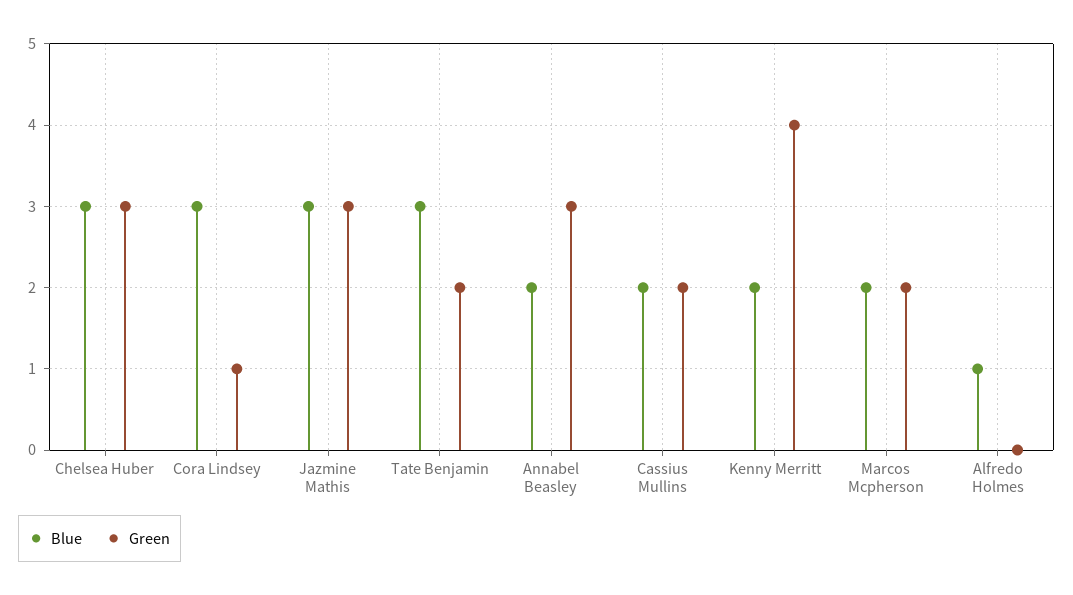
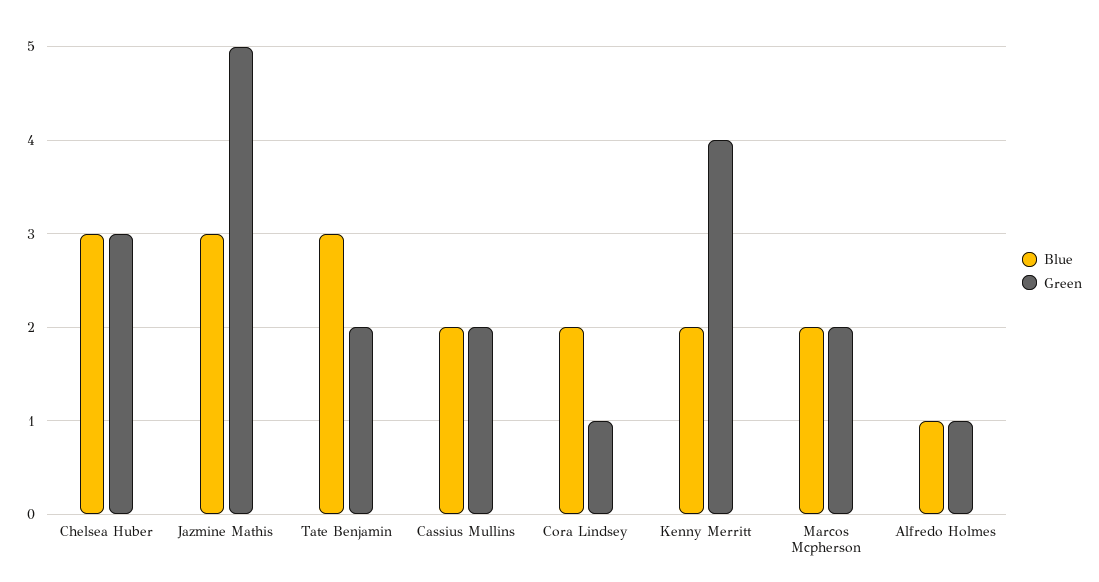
  {
    "Blue": {
      "Chelsea Huber": 3,
-     "Cora Lindsey": 3,
+     "Cora Lindsey": 2,
      "Jazmine Mathis": 3,
      "Tate Benjamin": 3,
-     "Annabel Beasley": 2,
      "Cassius Mullins": 2,
      "Kenny Merritt": 2,
      "Marcos Mcpherson": 2,
      "Alfredo Holmes": 1
    },
    "Green": {
      "Chelsea Huber": 3,
      "Cora Lindsey": 1,
-     "Jazmine Mathis": 3,
+     "Jazmine Mathis": 5,
      "Tate Benjamin": 2,
-     "Annabel Beasley": 3,
      "Cassius Mullins": 2,
      "Kenny Merritt": 4,
      "Marcos Mcpherson": 2,
-     "Alfredo Holmes": 0
+     "Alfredo Holmes": 1
    }
  }

